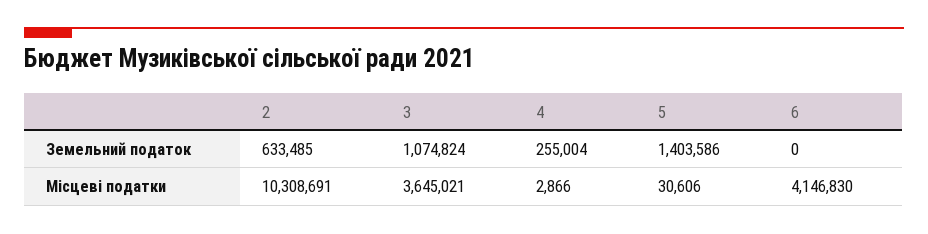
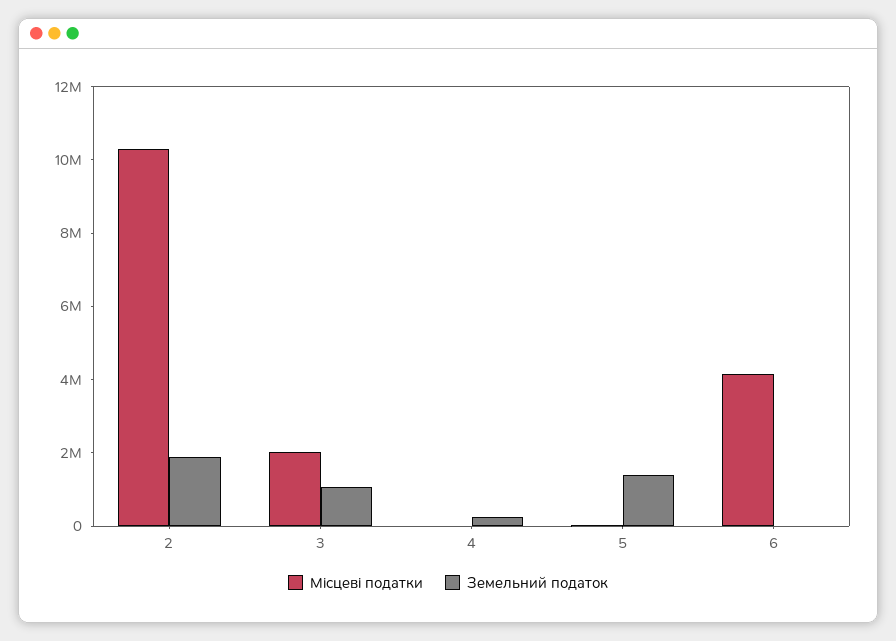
  {
    "Земельний податок": {
-     "2": 633485,
+     "2": 2000000,
      "3": 1074824,
      "4": 255004,
      "5": 1403586,
      "6": 0
    },
    "Місцеві податки": {
      "2": 10308691,
-     "3": 3645021,
+     "3": 2000000,
      "4": 2866,
      "5": 30606,
      "6": 4146830
    }
  }

